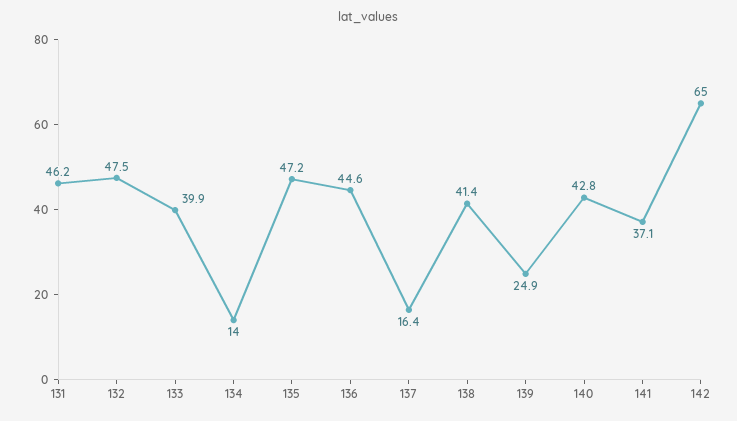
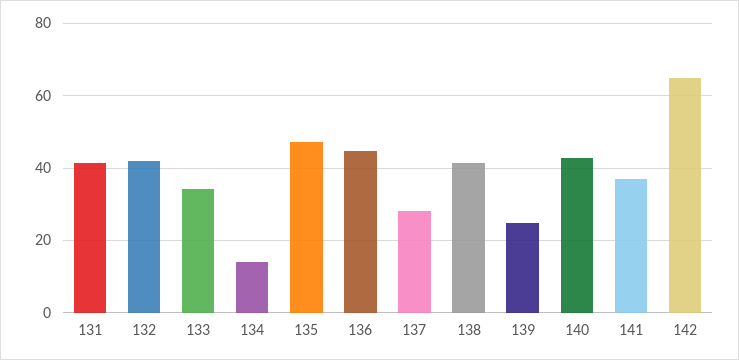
  {
-   "131": 46.2,
+   "131": 42,
-   "132": 47.5,
+   "132": 42,
-   "133": 39.9,
+   "133": 34,
    "134": 14,
    "135": 47.2,
    "136": 44.6,
-   "137": 16.4,
+   "137": 28,
    "138": 41.4,
    "139": 24.9,
    "140": 42.8,
    "141": 37.1,
    "142": 65
  }

